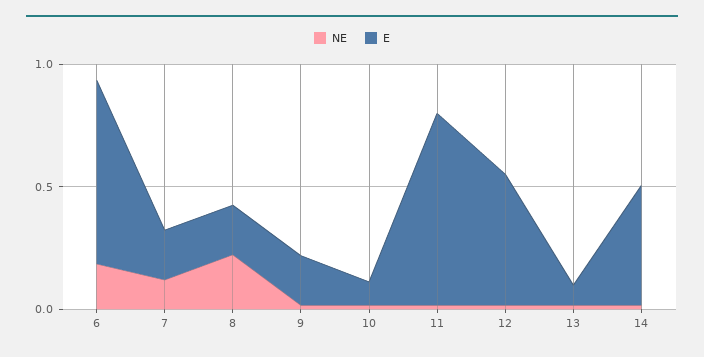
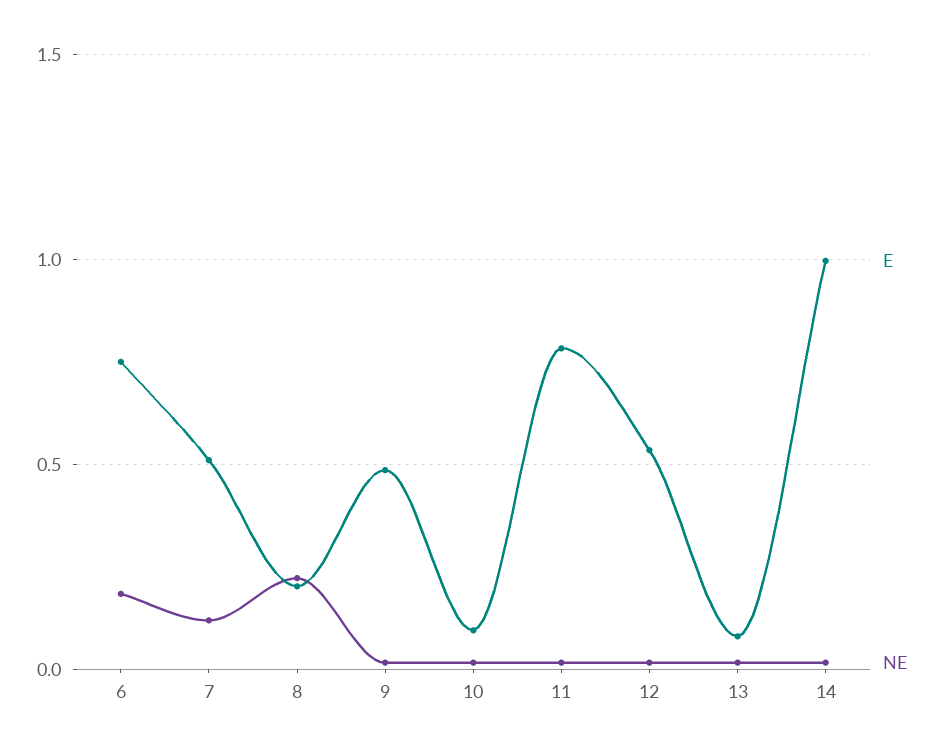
  {
    "NE": {
      "6": 0.2,
      "7": 0.1,
      "8": 0.2,
      "9": 0,
      "10": 0,
      "11": 0,
      "12": 0,
      "13": 0,
      "14": 0
    },
    "E": {
      "6": 0.75,
-     "7": 0.2,
+     "7": 0.5,
      "8": 0.2,
-     "9": 0.2,
+     "9": 0.5,
      "10": 0.1,
      "11": 0.8,
      "12": 0.55,
      "13": 0.1,
-     "14": 0.5
+     "14": 1
    }
  }

